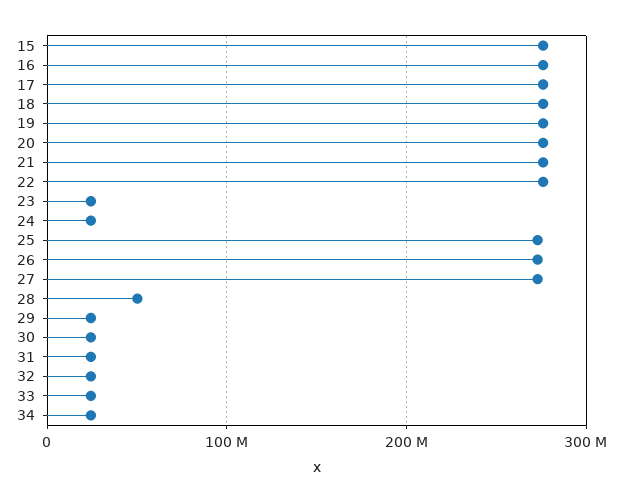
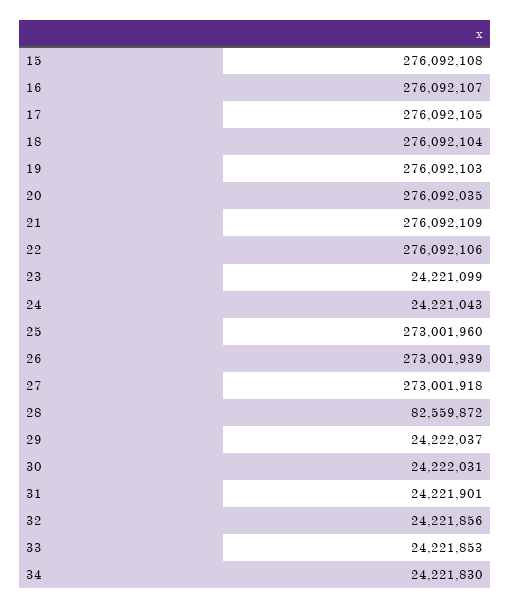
  {
    "15": 276092108,
    "16": 276092107,
    "17": 276092105,
    "18": 276092104,
    "19": 276092103,
    "20": 276092035,
    "21": 276092109,
    "22": 276092106,
    "23": 24221099,
    "24": 24221043,
    "25": 273001960,
    "26": 273001939,
    "27": 273001918,
-   "28": 50000000,
+   "28": 82559872,
    "29": 24222037,
    "30": 24222031,
    "31": 24221901,
    "32": 24221856,
    "33": 24221853,
    "34": 24221830
  }

